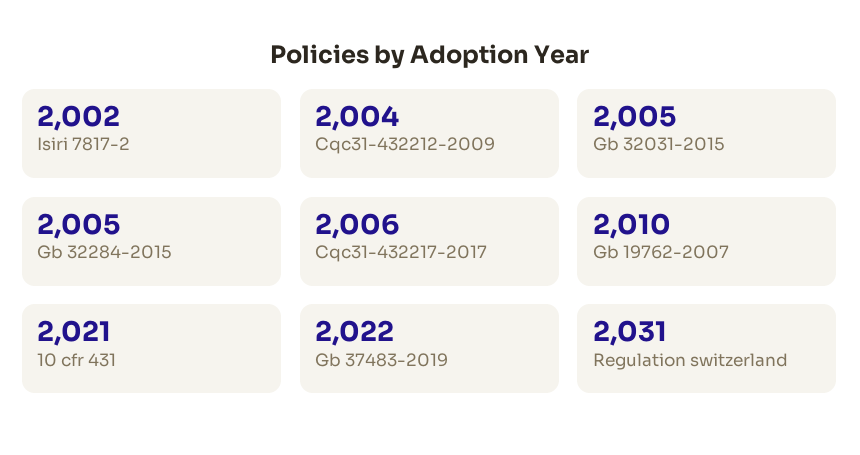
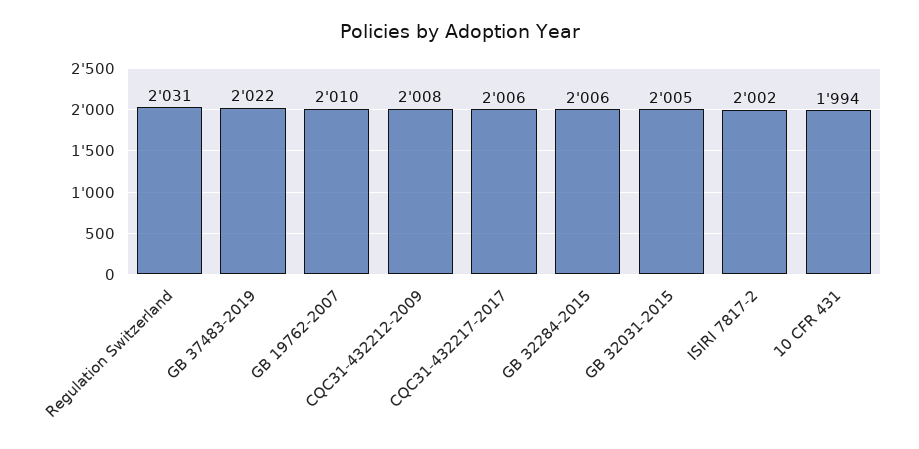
  {
    "Isiri 7817-2": 2002,
-   "Cqc31-432212-2009": 2004,
+   "Cqc31-432212-2009": 2008,
    "Gb 32031-2015": 2005,
-   "Gb 32284-2015": 2005,
+   "Gb 32284-2015": 2006,
    "Cqc31-432217-2017": 2006,
    "Gb 19762-2007": 2010,
-   "10 cfr 431": 2021,
+   "10 cfr 431": 1994,
    "Gb 37483-2019": 2022,
    "Regulation switzerland": 2031
  }

